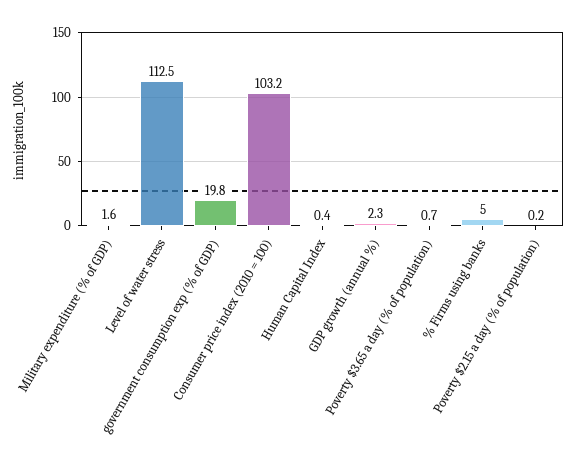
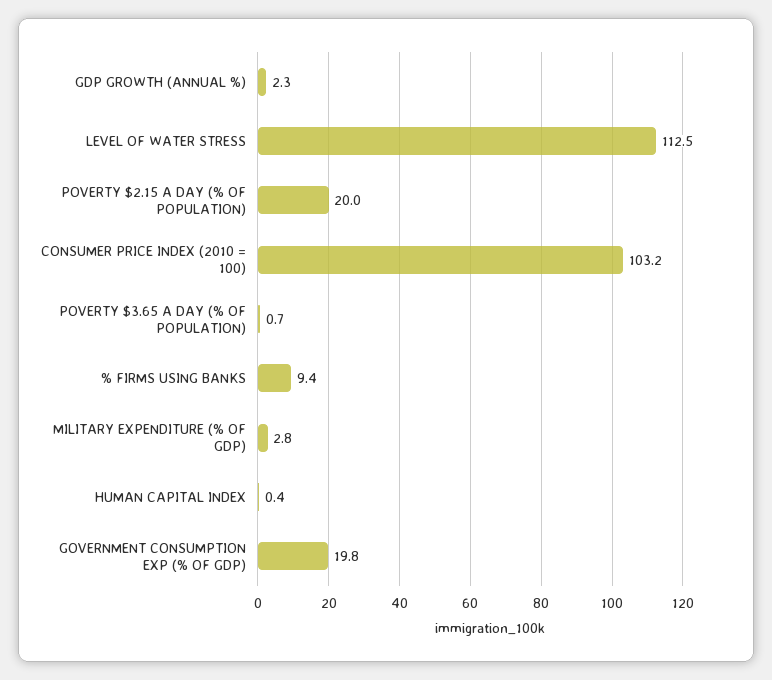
  {
-   "Military expenditure (% of GDP)": 1.6,
+   "Military expenditure (% of GDP)": 2.8,
    "Level of water stress": 112.5,
    "government consumption exp (% of GDP)": 19.8,
    "Consumer price index (2010 = 100)": 103.2,
    "Human Capital Index": 0.4,
    "GDP growth (annual %)": 2.3,
    "Poverty $3.65 a day (% of population)": 0.7,
-   "% Firms using banks": 5,
+   "% Firms using banks": 9.4,
-   "Poverty $2.15 a day (% of population)": 0.2
+   "Poverty $2.15 a day (% of population)": 20
  }

